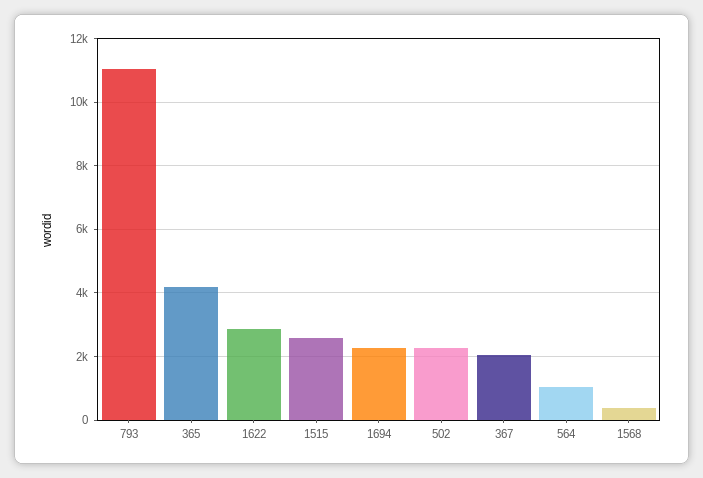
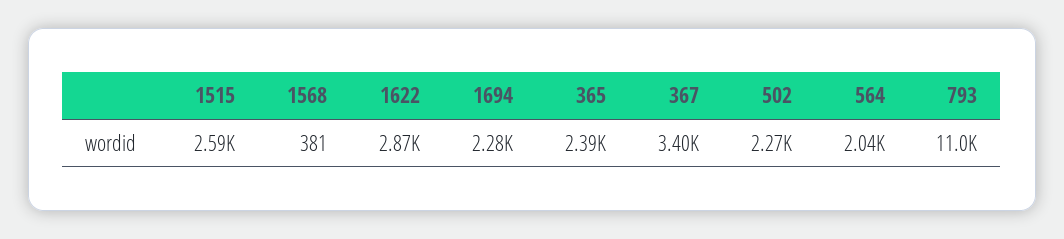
  {
    "793": 11000,
-   "365": 4200,
+   "365": 2390,
    "1622": 2870,
    "1515": 2590,
    "1694": 2280,
    "502": 2270,
-   "367": 2000,
+   "367": 3400,
-   "564": 1000,
+   "564": 2040,
    "1568": 381
  }

